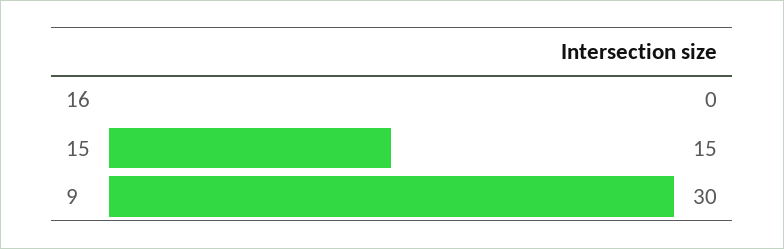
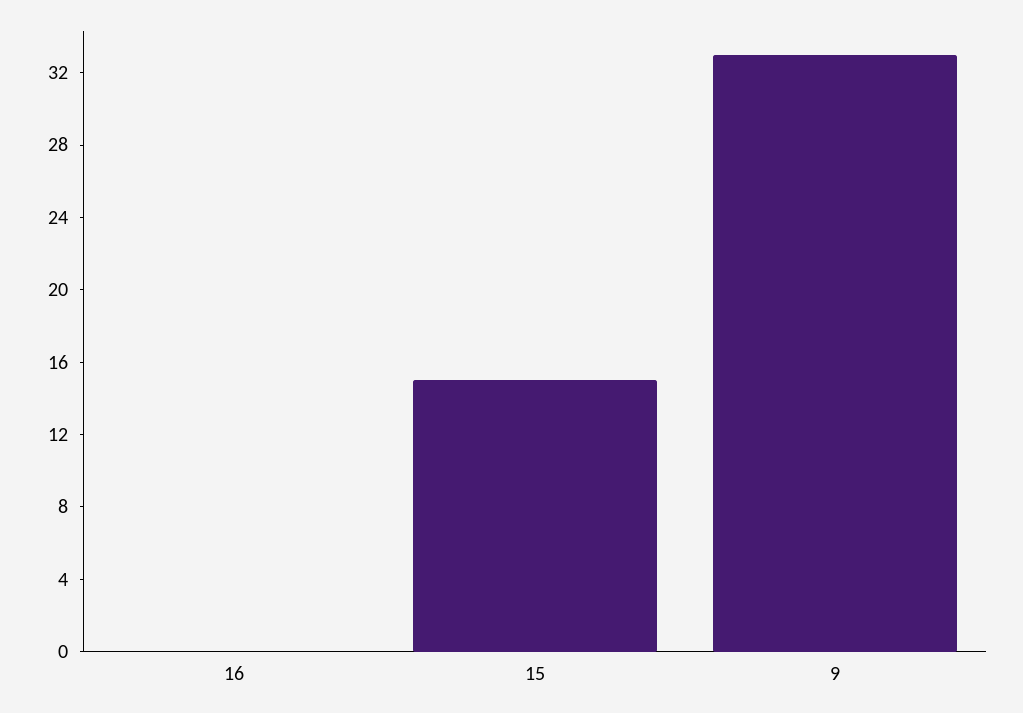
  {
    "16": 0,
    "15": 15,
-   "9": 30
+   "9": 33
  }

